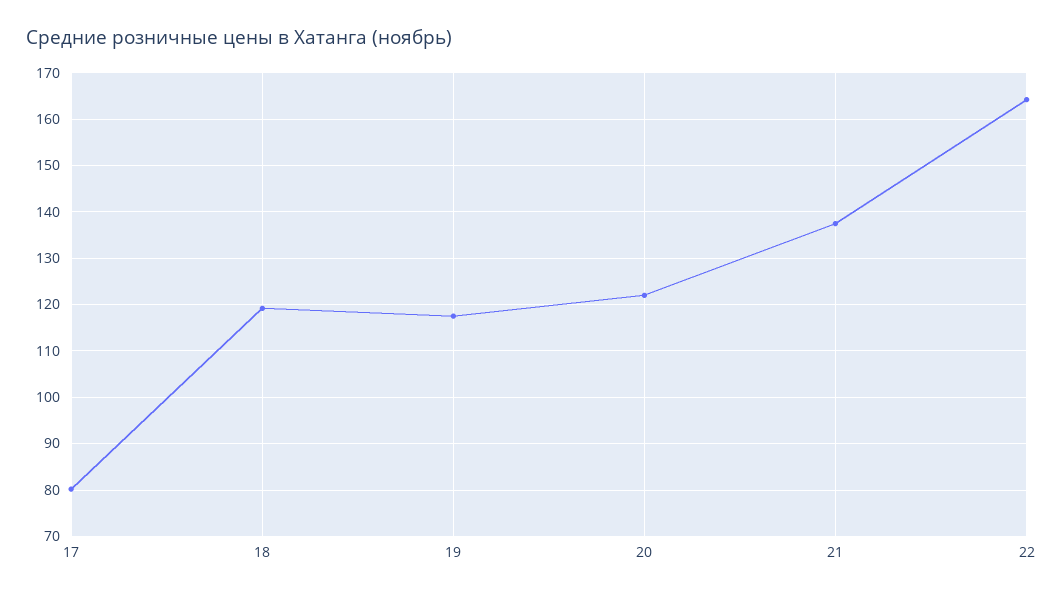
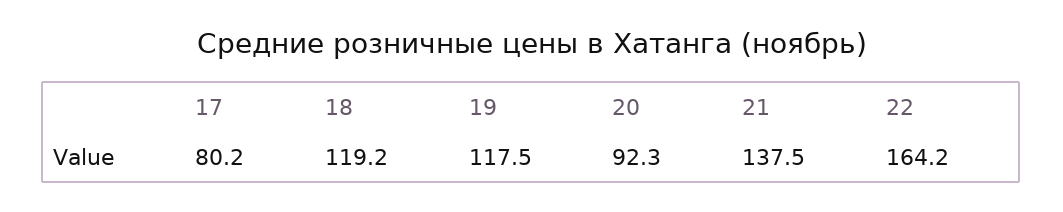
  {
    "17": 80.2,
    "18": 119.2,
    "19": 117.5,
-   "20": 122,
+   "20": 92.3,
    "21": 137.5,
    "22": 164.2
  }

